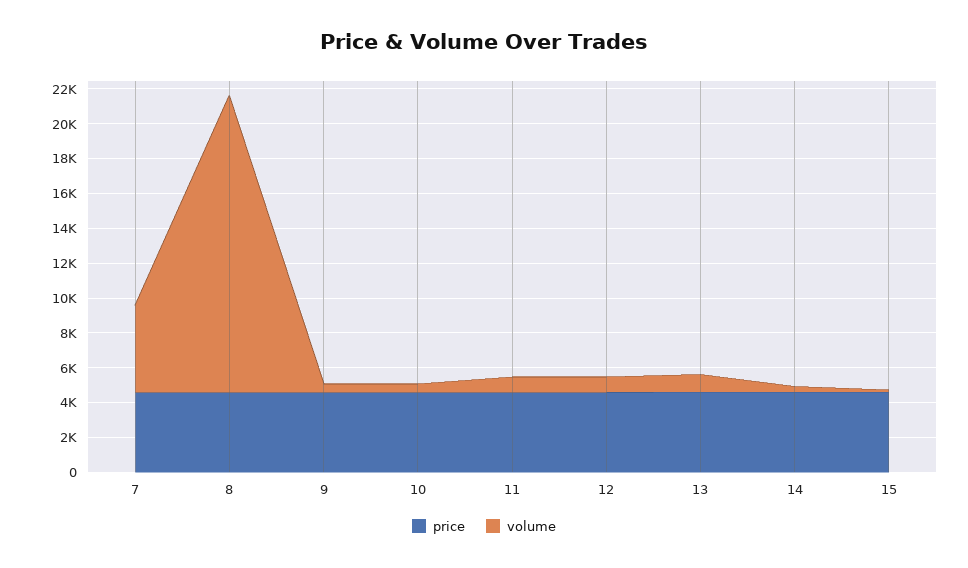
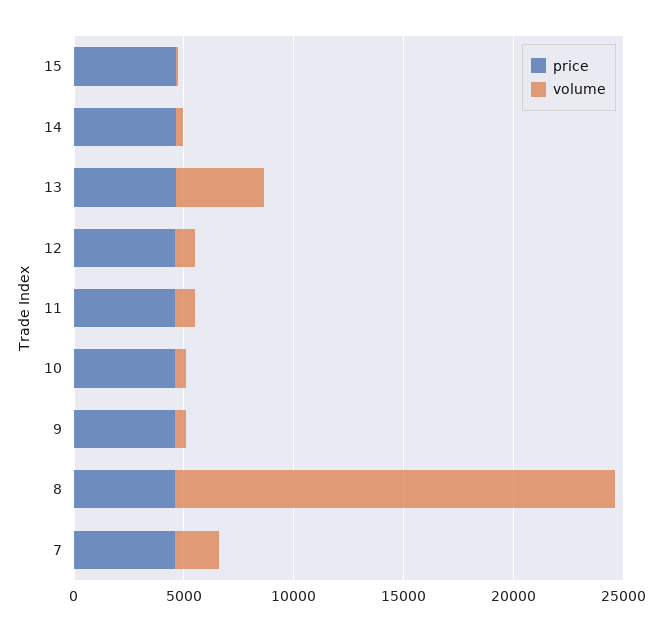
  {
    "price": {
      "7": 4500,
      "8": 4500,
      "9": 4500,
      "10": 4500,
      "11": 4500,
      "12": 4500,
      "13": 4500,
      "14": 4500,
      "15": 4500
    },
    "volume": {
-     "7": 5000,
+     "7": 2000,
-     "8": 17000,
+     "8": 20000,
      "9": 500,
      "10": 500,
      "11": 1000,
      "12": 1000,
-     "13": 1000,
+     "13": 4000,
      "14": 500,
      "15": 0
    }
  }

